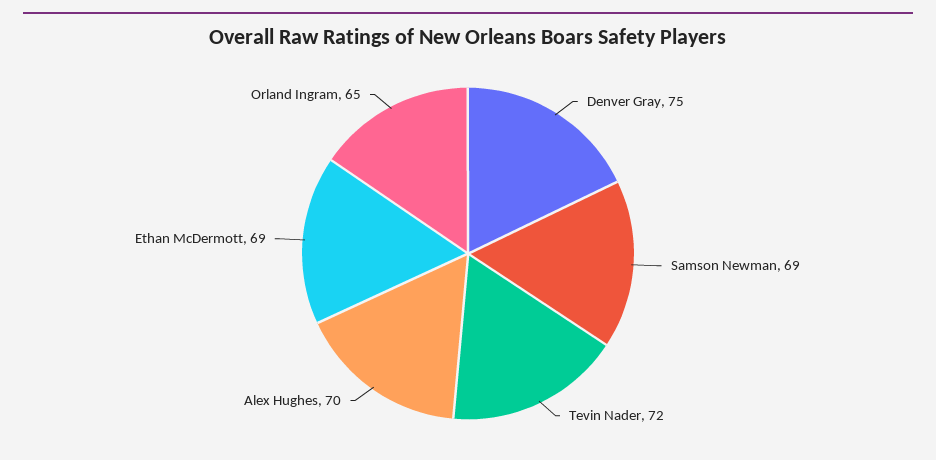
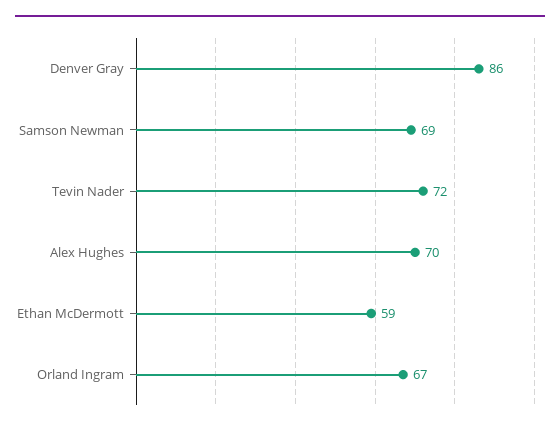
  {
-   "Denver Gray": 75,
+   "Denver Gray": 86,
    "Samson Newman": 69,
    "Tevin Nader": 72,
    "Alex Hughes": 70,
-   "Ethan McDermott": 69,
+   "Ethan McDermott": 59,
-   "Orland Ingram": 65
+   "Orland Ingram": 67
  }

